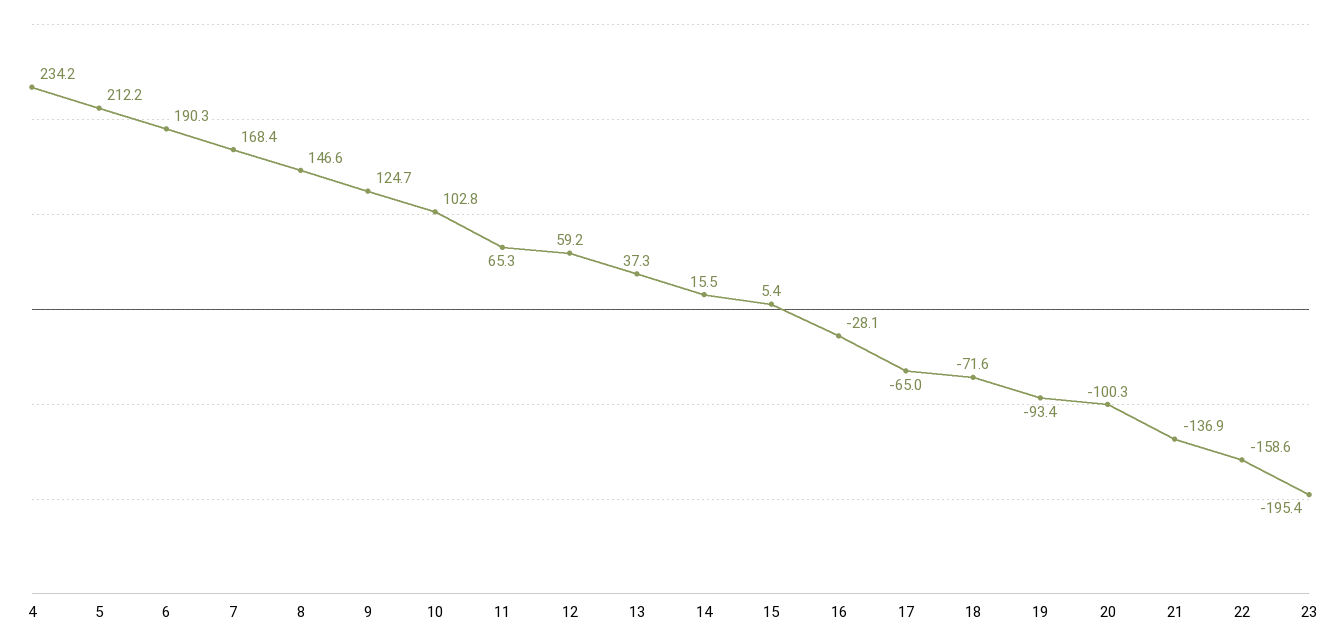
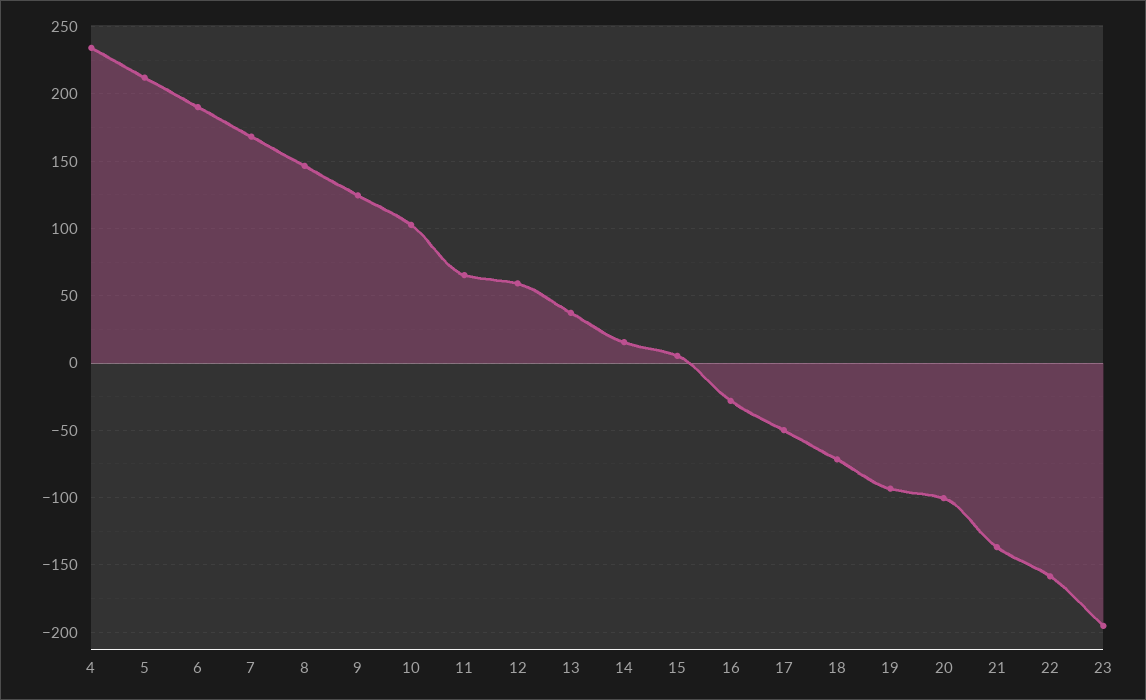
  {
    "4": 234.2,
    "5": 212.2,
    "6": 190.3,
    "7": 168.4,
    "8": 146.6,
    "9": 124.7,
    "10": 102.8,
    "11": 65.3,
    "12": 59.2,
    "13": 37.3,
    "14": 15.5,
    "15": 5.4,
    "16": -28.1,
-   "17": -65,
+   "17": -50,
    "18": -71.6,
    "19": -93.4,
    "20": -100.3,
    "21": -136.9,
    "22": -158.6,
    "23": -195.4
  }

